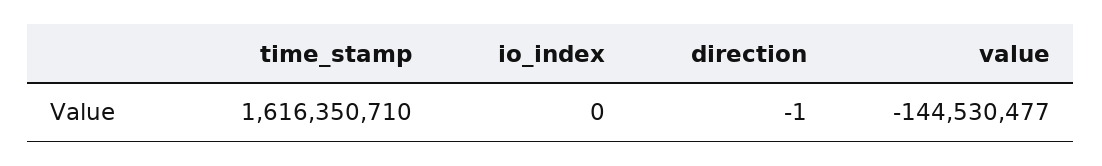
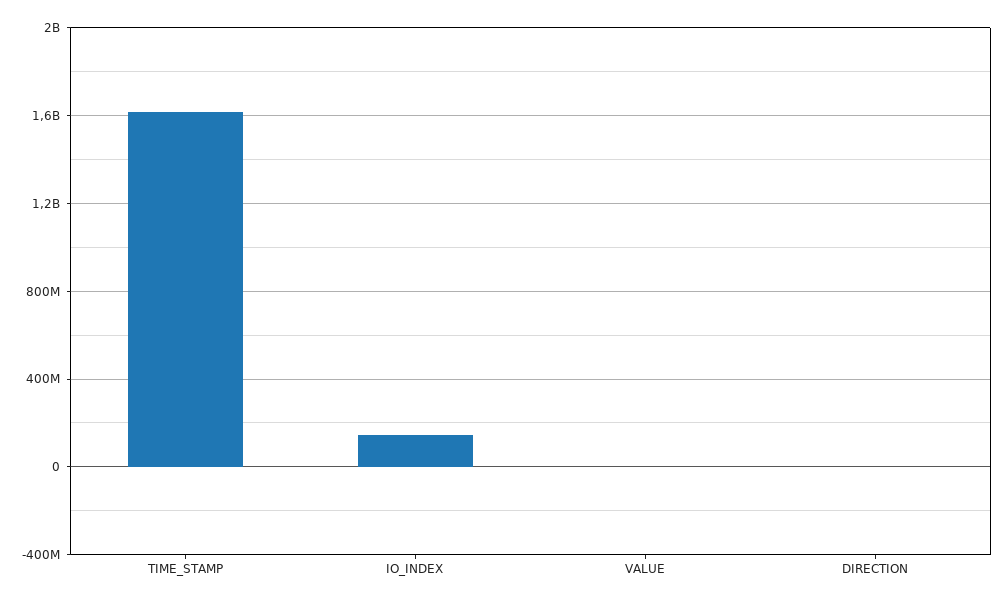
  {
    "time_stamp": 1616350710,
-   "io_index": 0,
+   "io_index": 150000000,
    "direction": -1,
-   "value": -144530477
+   "value": 0
  }

